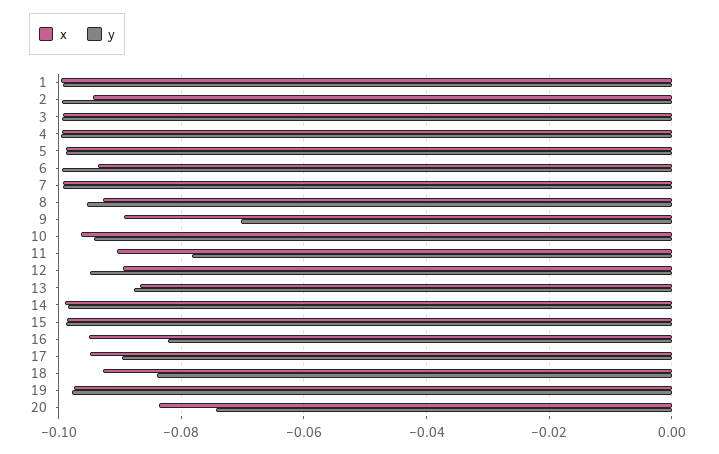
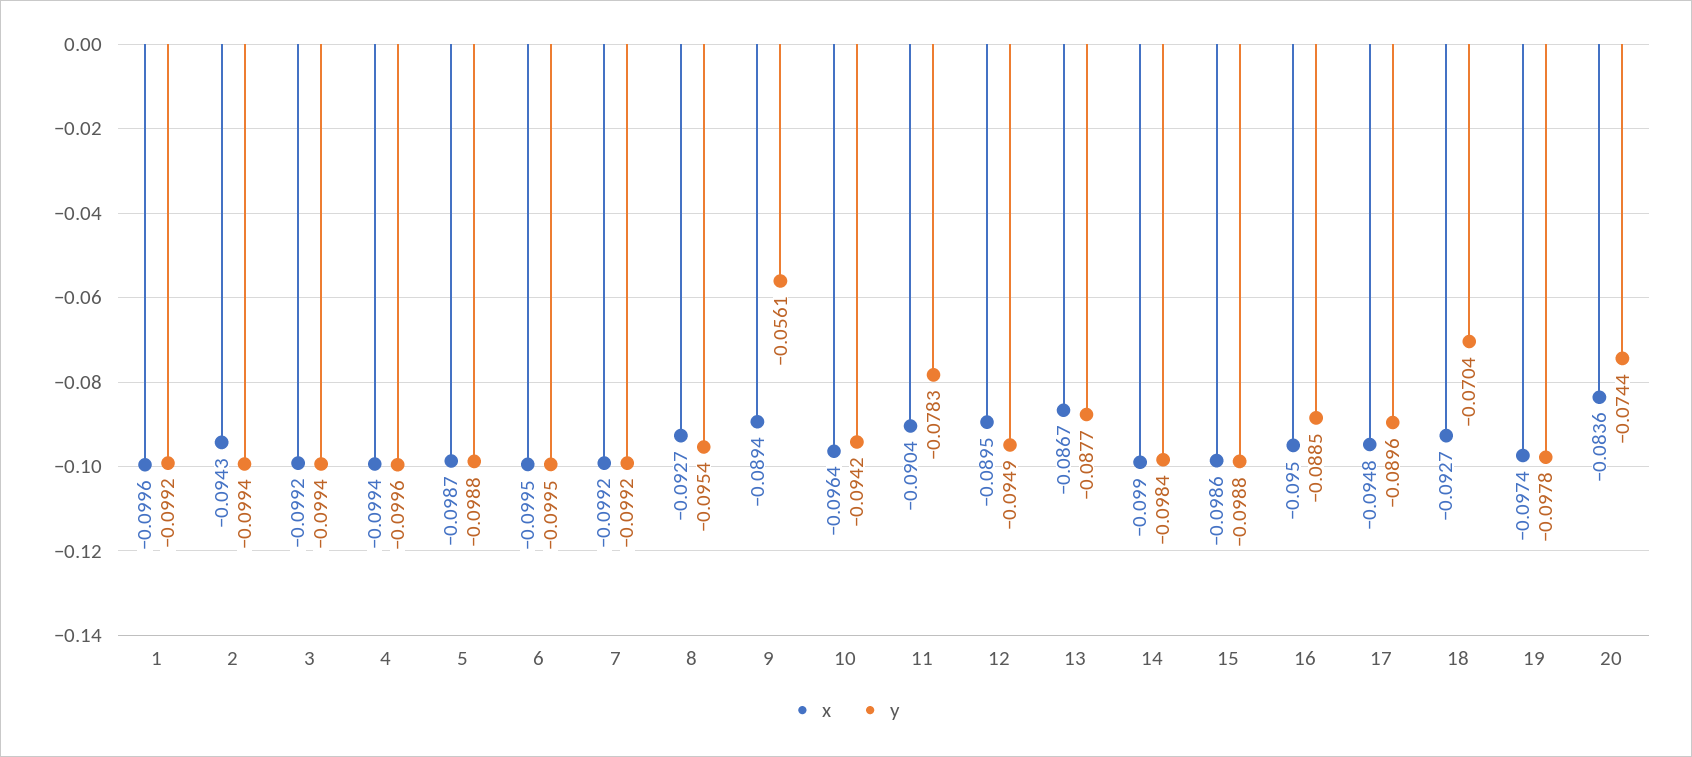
  {
    "x": {
      "1": -0.0996,
      "2": -0.0943,
      "3": -0.0992,
      "4": -0.0994,
      "5": -0.0987,
-     "6": -0.094,
+     "6": -0.0995,
      "7": -0.0992,
      "8": -0.0927,
      "9": -0.0894,
      "10": -0.0964,
      "11": -0.0904,
      "12": -0.0895,
      "13": -0.0867,
      "14": -0.099,
      "15": -0.0986,
      "16": -0.095,
      "17": -0.0948,
      "18": -0.0927,
      "19": -0.0974,
      "20": -0.0836
    },
    "y": {
      "1": -0.0992,
      "2": -0.0994,
      "3": -0.0994,
      "4": -0.0996,
      "5": -0.0988,
      "6": -0.0995,
      "7": -0.0992,
      "8": -0.0954,
-     "9": -0.07,
+     "9": -0.0561,
      "10": -0.0942,
      "11": -0.0783,
      "12": -0.0949,
      "13": -0.0877,
      "14": -0.0984,
      "15": -0.0988,
-     "16": -0.082,
+     "16": -0.0885,
      "17": -0.0896,
-     "18": -0.084,
+     "18": -0.0704,
      "19": -0.0978,
      "20": -0.0744
    }
  }

